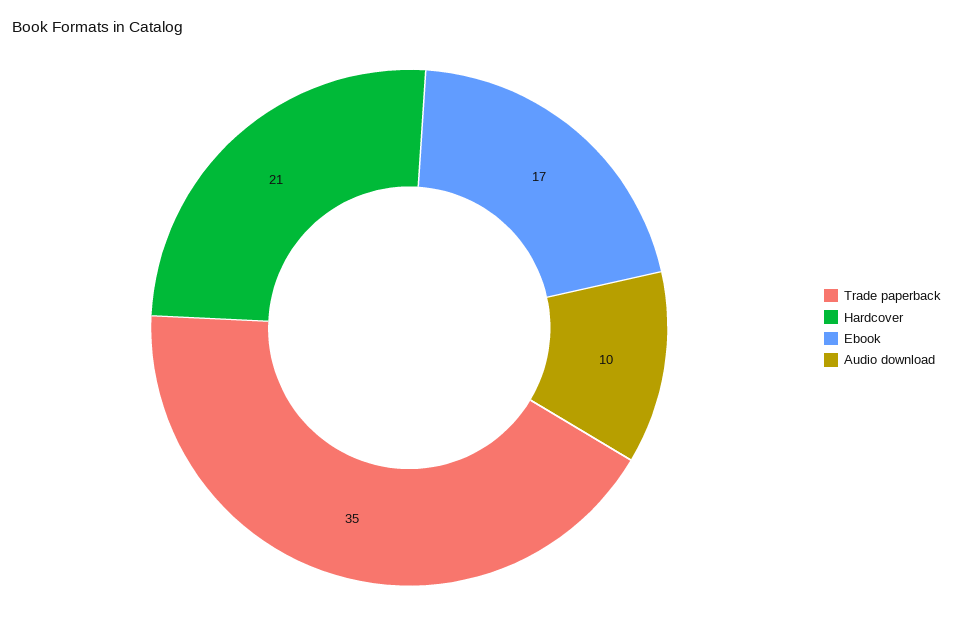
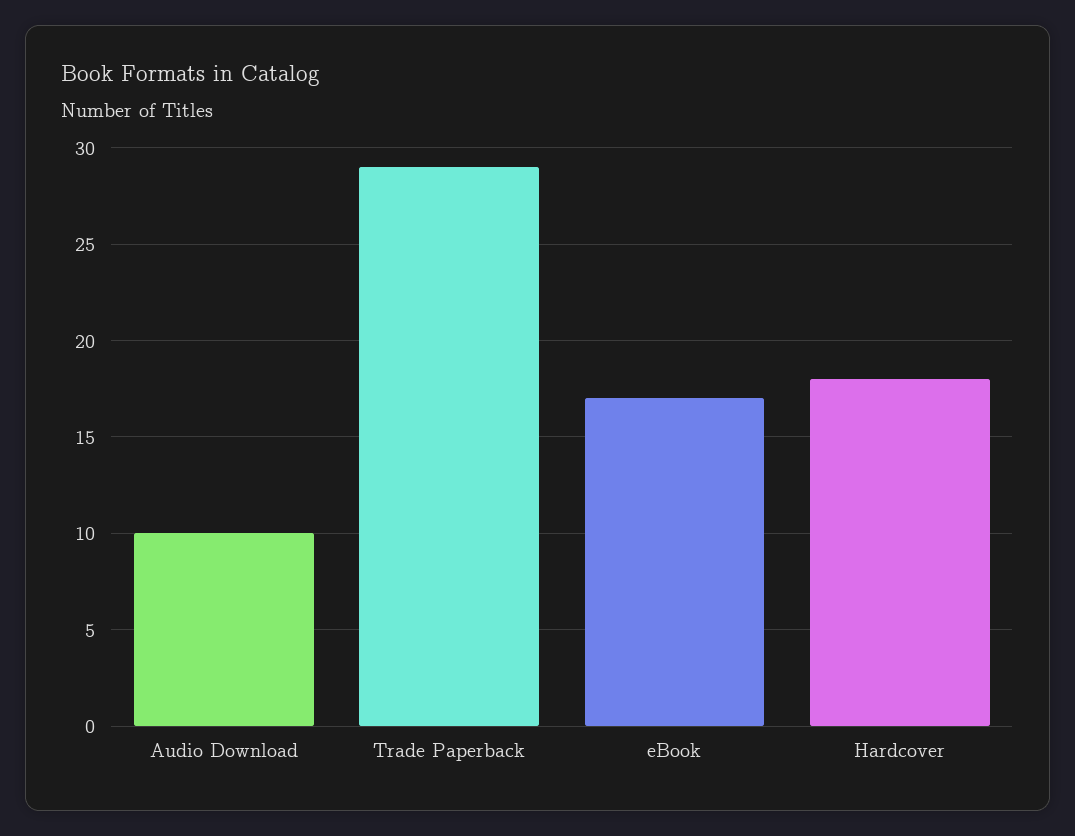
  {
-   "Trade paperback": 35,
+   "Trade paperback": 29,
-   "Hardcover": 21,
+   "Hardcover": 18,
    "Ebook": 17,
    "Audio download": 10
  }

